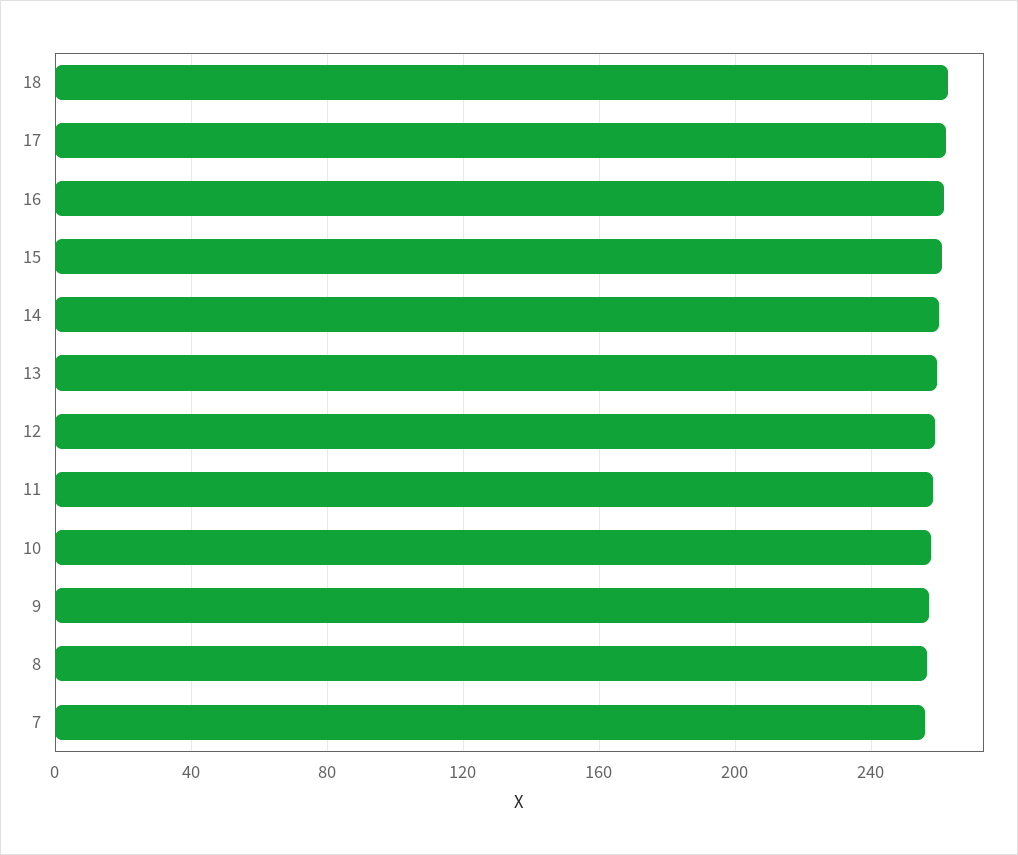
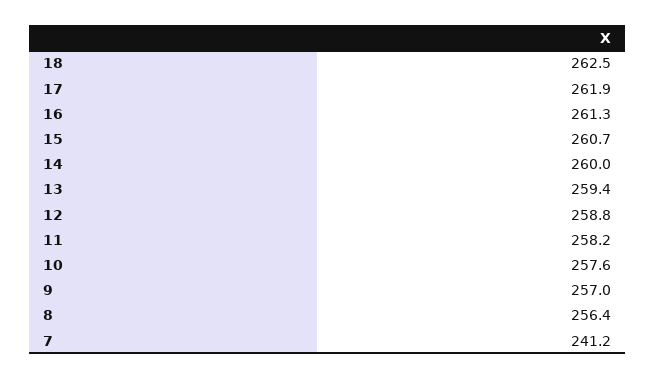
  {
    "18": 262.5,
    "17": 261.9,
    "16": 261.3,
    "15": 260.7,
    "14": 260,
    "13": 259.4,
    "12": 258.8,
    "11": 258.2,
    "10": 257.6,
    "9": 257,
    "8": 256.4,
-   "7": 255
+   "7": 241.2
  }

